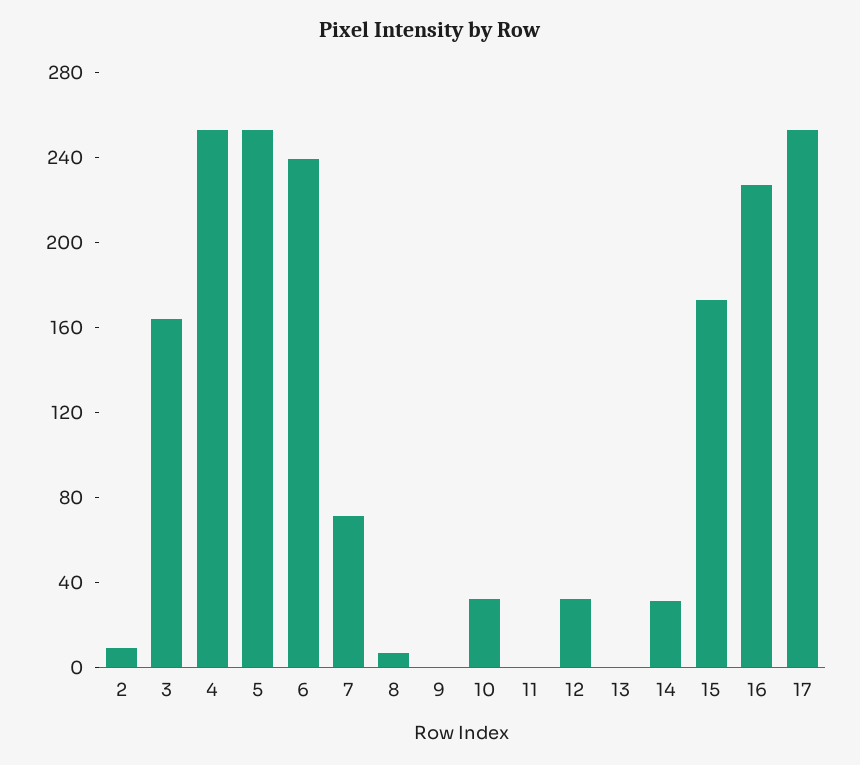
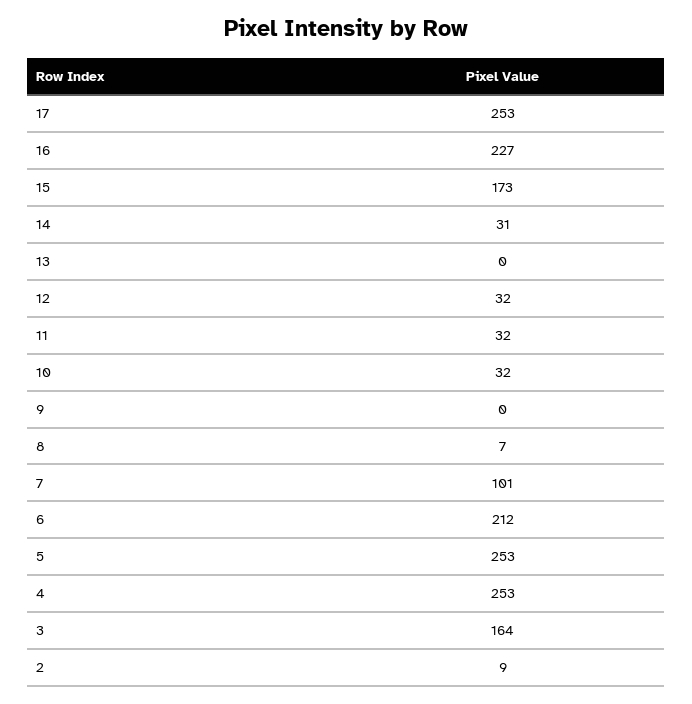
  {
    "2": 9,
    "3": 164,
    "4": 253,
    "5": 253,
-   "6": 240,
+   "6": 212,
-   "7": 70,
+   "7": 101,
    "8": 7,
    "9": 0,
    "10": 32,
-   "11": 0,
+   "11": 32,
    "12": 32,
    "13": 0,
    "14": 31,
    "15": 173,
    "16": 227,
    "17": 253
  }

